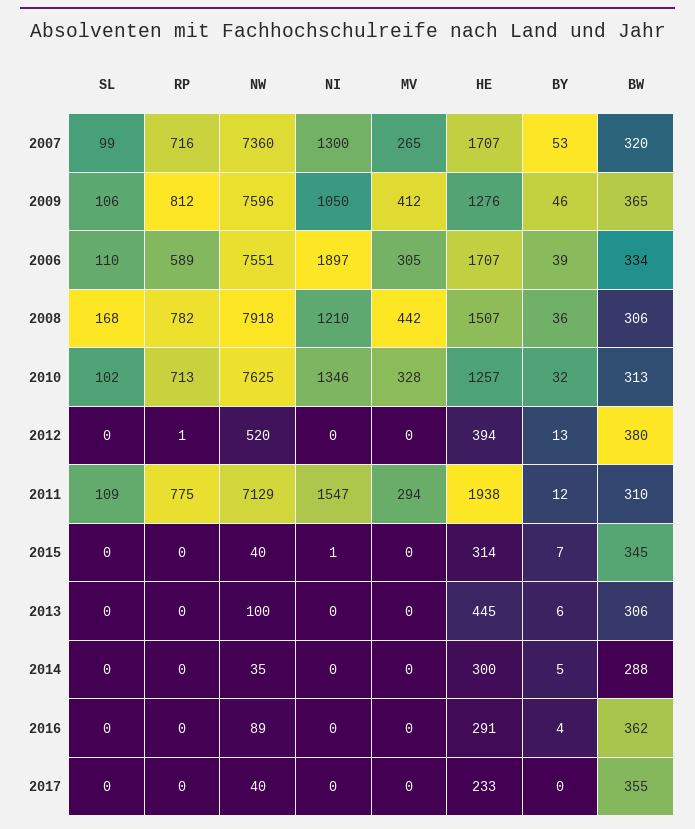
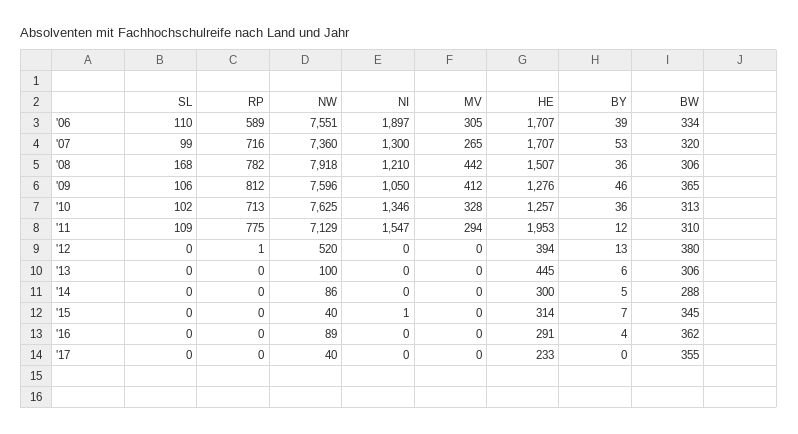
  {
    "SL": {
      "2007": 99,
      "2009": 106,
      "2006": 110,
      "2008": 168,
      "2010": 102,
      "2012": 0,
      "2011": 109,
      "2015": 0,
      "2013": 0,
      "2014": 0,
      "2016": 0,
      "2017": 0
    },
    "RP": {
      "2007": 716,
      "2009": 812,
      "2006": 589,
      "2008": 782,
      "2010": 713,
      "2012": 1,
      "2011": 775,
      "2015": 0,
      "2013": 0,
      "2014": 0,
      "2016": 0,
      "2017": 0
    },
    "NW": {
      "2007": 7360,
      "2009": 7596,
      "2006": 7551,
      "2008": 7918,
      "2010": 7625,
      "2012": 520,
      "2011": 7129,
      "2015": 40,
      "2013": 100,
-     "2014": 35,
+     "2014": 86,
      "2016": 89,
      "2017": 40
    },
    "NI": {
      "2007": 1300,
      "2009": 1050,
      "2006": 1897,
      "2008": 1210,
      "2010": 1346,
      "2012": 0,
      "2011": 1547,
      "2015": 1,
      "2013": 0,
      "2014": 0,
      "2016": 0,
      "2017": 0
    },
    "MV": {
      "2007": 265,
      "2009": 412,
      "2006": 305,
      "2008": 442,
      "2010": 328,
      "2012": 0,
      "2011": 294,
      "2015": 0,
      "2013": 0,
      "2014": 0,
      "2016": 0,
      "2017": 0
    },
    "HE": {
      "2007": 1707,
      "2009": 1276,
      "2006": 1707,
      "2008": 1507,
      "2010": 1257,
      "2012": 394,
-     "2011": 1938,
+     "2011": 1953,
      "2015": 314,
      "2013": 445,
      "2014": 300,
      "2016": 291,
      "2017": 233
    },
    "BY": {
      "2007": 53,
      "2009": 46,
      "2006": 39,
      "2008": 36,
-     "2010": 32,
+     "2010": 36,
      "2012": 13,
      "2011": 12,
      "2015": 7,
      "2013": 6,
      "2014": 5,
      "2016": 4,
      "2017": 0
    },
    "BW": {
      "2007": 320,
      "2009": 365,
      "2006": 334,
      "2008": 306,
      "2010": 313,
      "2012": 380,
      "2011": 310,
      "2015": 345,
      "2013": 306,
      "2014": 288,
      "2016": 362,
      "2017": 355
    }
  }

